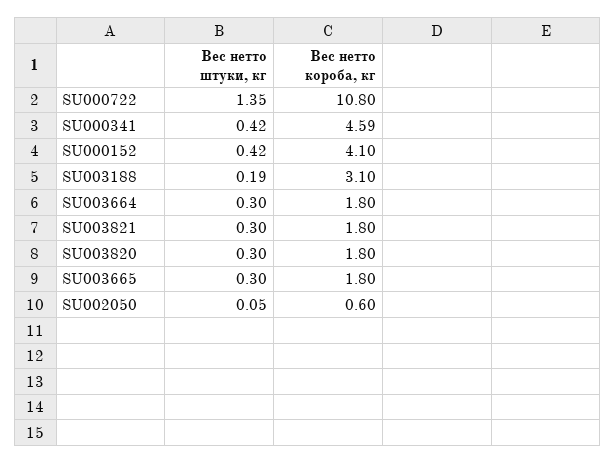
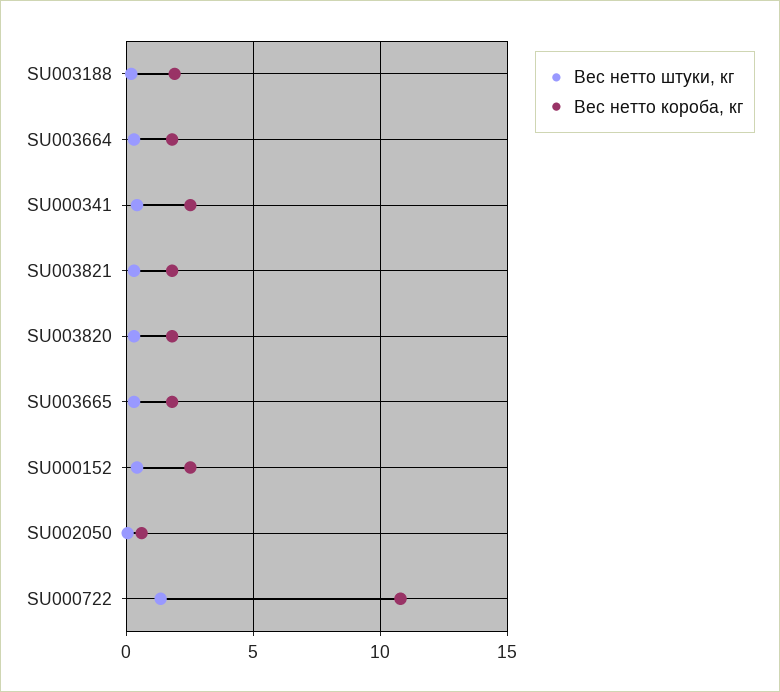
  {
    "Вес нетто штуки, кг": {
      "SU000722": 1.35,
      "SU000341": 0.42,
      "SU000152": 0.42,
      "SU003188": 0.19,
      "SU003664": 0.3,
      "SU003821": 0.3,
      "SU003820": 0.3,
      "SU003665": 0.3,
      "SU002050": 0.05
    },
    "Вес нетто короба, кг": {
      "SU000722": 10.8,
-     "SU000341": 4.59,
+     "SU000341": 2.5,
-     "SU000152": 4.1,
+     "SU000152": 2.5,
-     "SU003188": 3.1,
+     "SU003188": 2,
      "SU003664": 1.8,
      "SU003821": 1.8,
      "SU003820": 1.8,
      "SU003665": 1.8,
      "SU002050": 0.6
    }
  }

